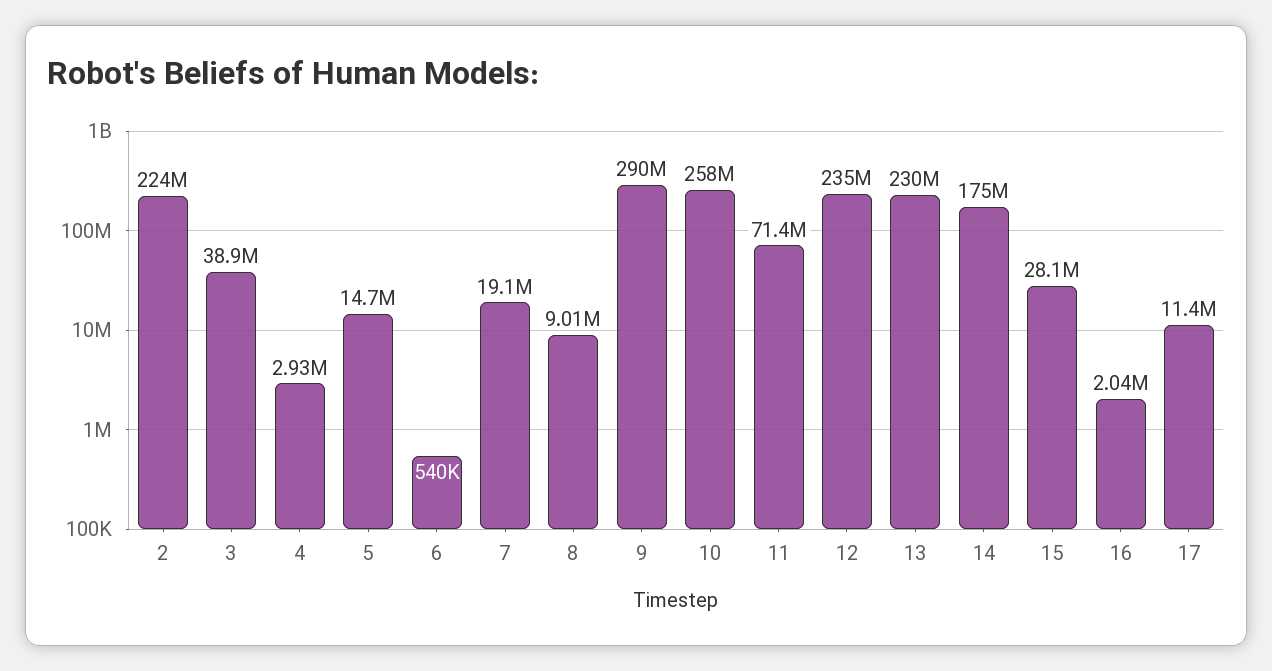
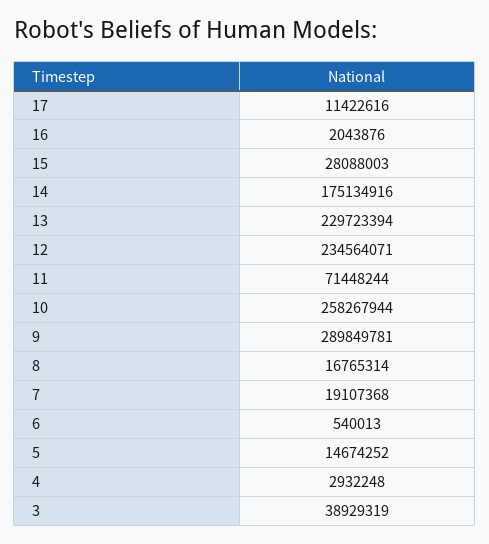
  {
-   "2": 224000000,
    "3": 38929319,
    "4": 2932248,
    "5": 14674252,
    "6": 540013,
    "7": 19107368,
-   "8": 9010000,
+   "8": 16765314,
    "9": 289849781,
    "10": 258267944,
    "11": 71448244,
    "12": 234564071,
    "13": 229723394,
    "14": 175134916,
    "15": 28088003,
    "16": 2043876,
    "17": 11422616
  }

